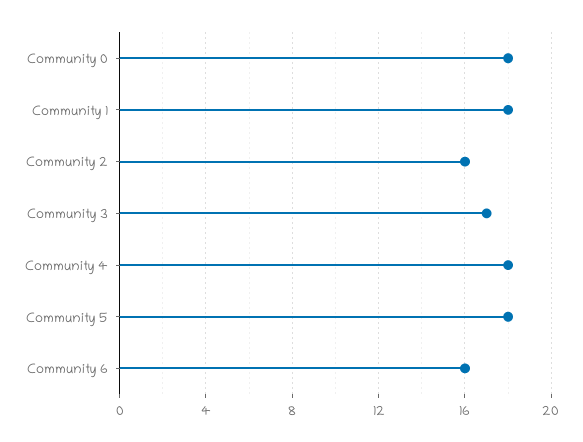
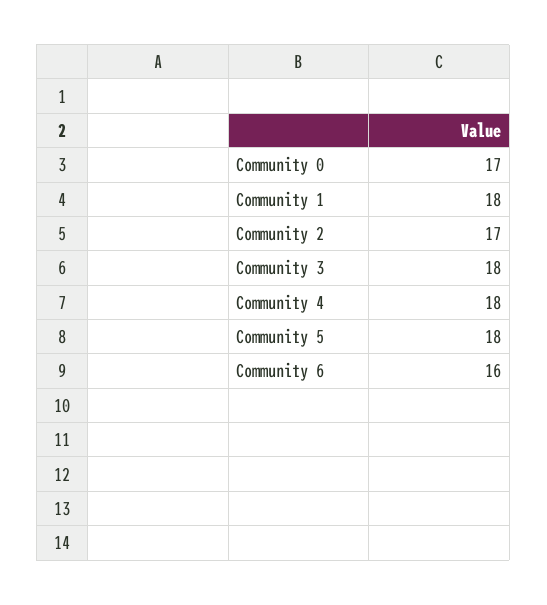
  {
-   "Community 0": 18,
+   "Community 0": 17,
    "Community 1": 18,
-   "Community 2": 16,
+   "Community 2": 17,
-   "Community 3": 17,
+   "Community 3": 18,
    "Community 4": 18,
    "Community 5": 18,
    "Community 6": 16
  }

